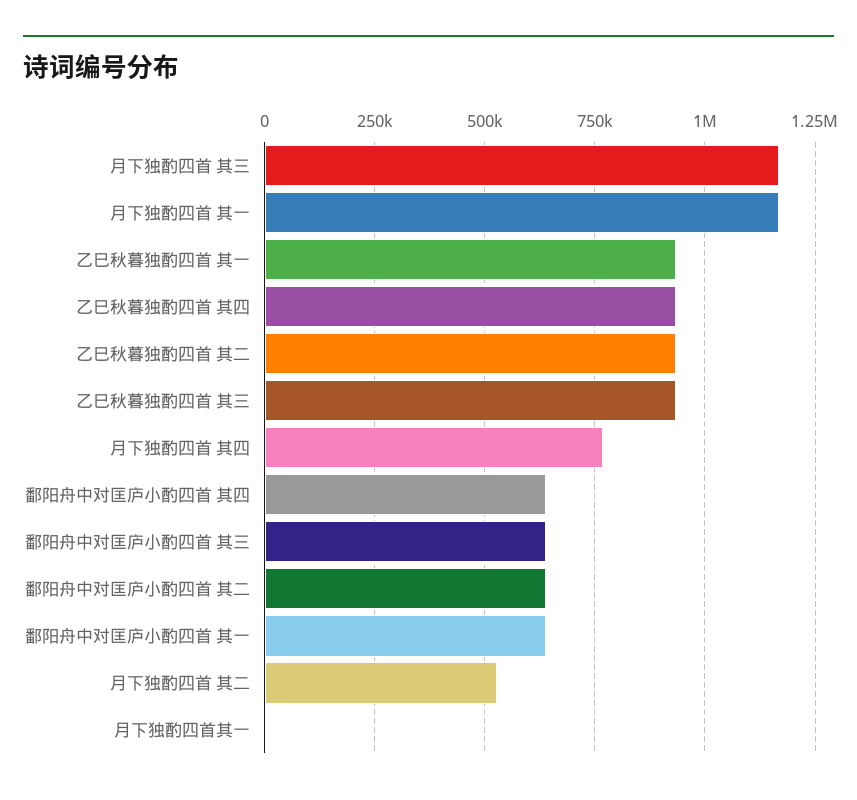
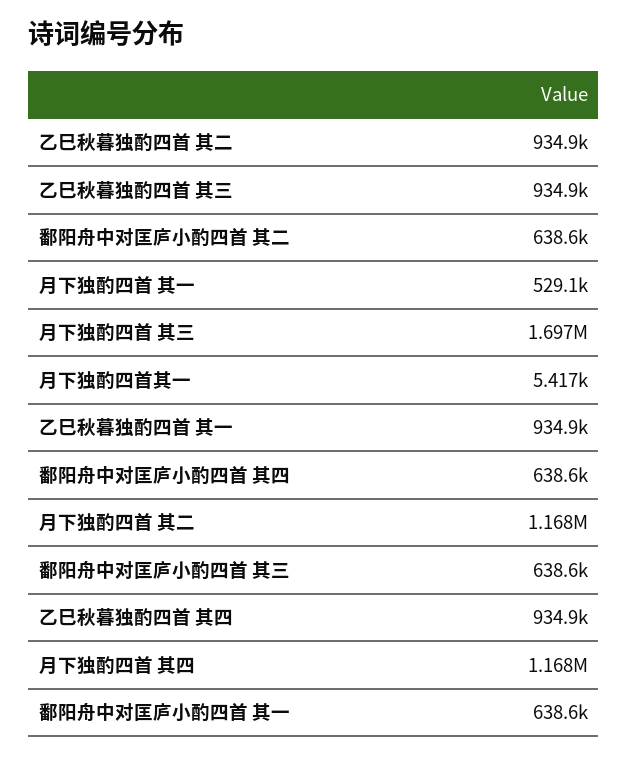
  {
-   "月下独酌四首 其三": 1175000,
+   "月下独酌四首 其三": 1697000,
-   "月下独酌四首 其一": 1175000,
+   "月下独酌四首 其一": 529100,
    "乙巳秋暮独酌四首 其一": 934900,
    "乙巳秋暮独酌四首 其四": 934900,
    "乙巳秋暮独酌四首 其二": 934900,
    "乙巳秋暮独酌四首 其三": 934900,
-   "月下独酌四首 其四": 775000,
+   "月下独酌四首 其四": 1168000,
    "鄱阳舟中对匡庐小酌四首 其四": 638600,
    "鄱阳舟中对匡庐小酌四首 其三": 638600,
    "鄱阳舟中对匡庐小酌四首 其二": 638600,
    "鄱阳舟中对匡庐小酌四首 其一": 638600,
-   "月下独酌四首 其二": 525000,
+   "月下独酌四首 其二": 1168000,
    "月下独酌四首其一": 5417
  }

